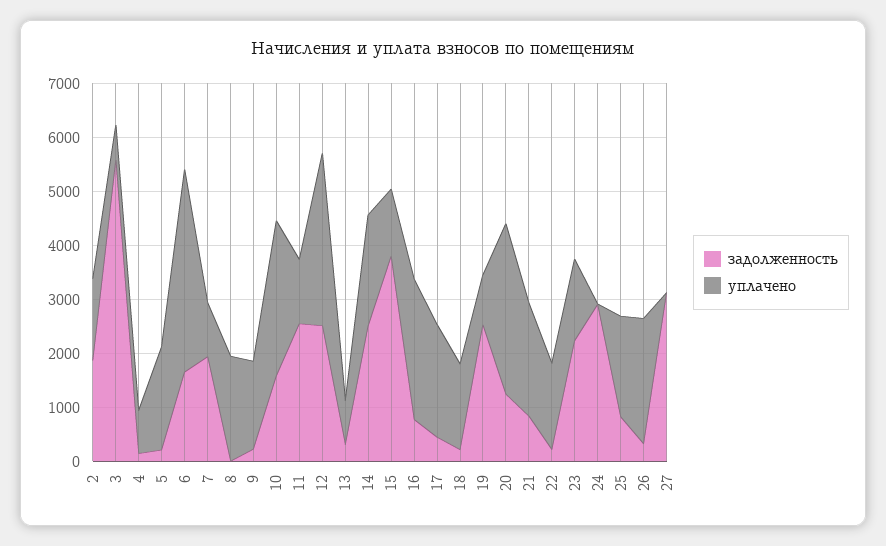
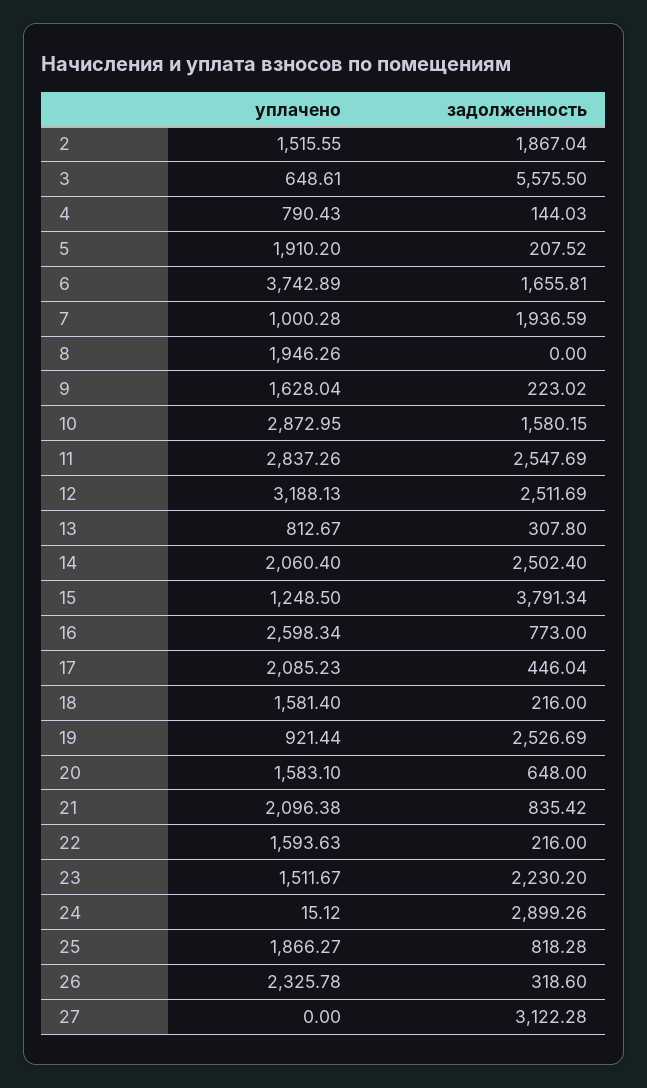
  {
    "задолженность": {
      "2": 1867.04,
      "3": 5575.5,
      "4": 144.03,
      "5": 207.52,
      "6": 1655.81,
      "7": 1936.59,
      "8": 0,
      "9": 223.02,
      "10": 1580.15,
      "11": 2547.69,
      "12": 2511.69,
      "13": 307.8,
      "14": 2502.4,
      "15": 3791.34,
      "16": 773,
      "17": 446.04,
      "18": 216,
      "19": 2526.69,
-     "20": 1200,
+     "20": 648,
      "21": 835.42,
      "22": 216,
      "23": 2230.2,
      "24": 2899.26,
      "25": 818.28,
      "26": 318.6,
      "27": 3122.28
    },
    "уплачено": {
      "2": 1515.55,
      "3": 648.61,
      "4": 790.43,
      "5": 1910.2,
      "6": 3742.89,
      "7": 1000.28,
      "8": 1946.26,
      "9": 1628.04,
      "10": 2872.95,
-     "11": 1200,
+     "11": 2837.26,
      "12": 3188.13,
      "13": 812.67,
      "14": 2060.4,
      "15": 1248.5,
      "16": 2598.34,
      "17": 2085.23,
      "18": 1581.4,
      "19": 921.44,
-     "20": 3200,
+     "20": 1583.1,
      "21": 2096.38,
      "22": 1593.63,
      "23": 1511.67,
      "24": 15.12,
      "25": 1866.27,
      "26": 2325.78,
      "27": 0
    }
  }

